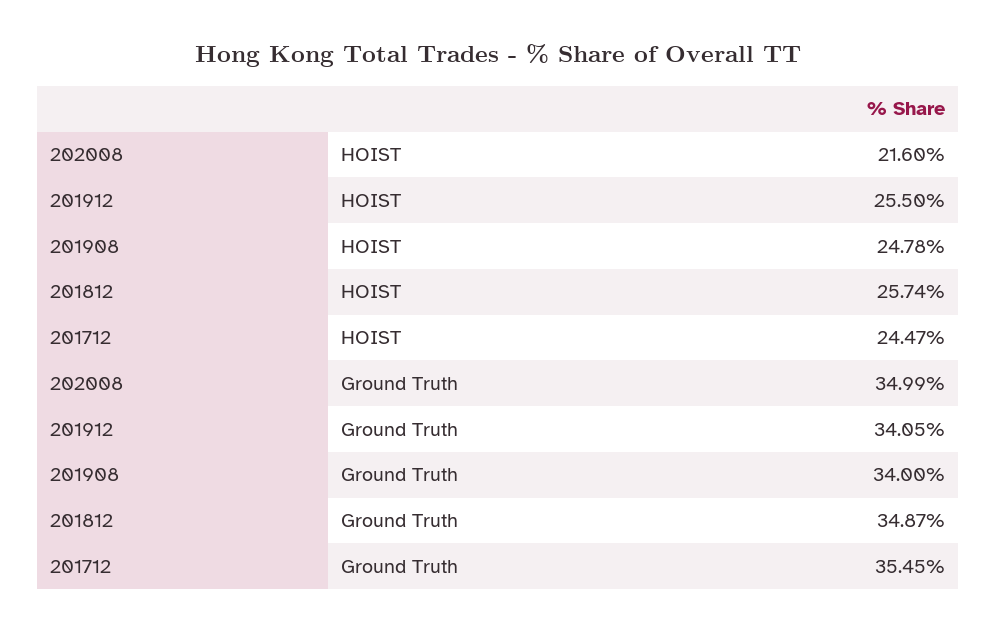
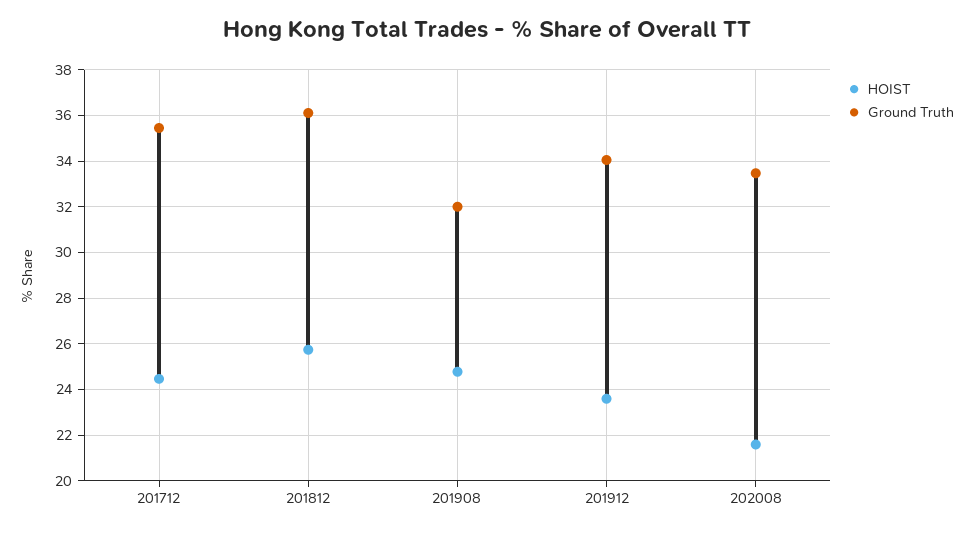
  {
    "HOIST": {
      "202008": 21.6,
-     "201912": 25.5,
+     "201912": 23.5,
      "201908": 24.78,
      "201812": 25.74,
      "201712": 24.47
    },
    "Ground Truth": {
-     "202008": 34.99,
+     "202008": 33.5,
      "201912": 34.05,
-     "201908": 34,
+     "201908": 32,
-     "201812": 34.87,
+     "201812": 36,
      "201712": 35.45
    }
  }

